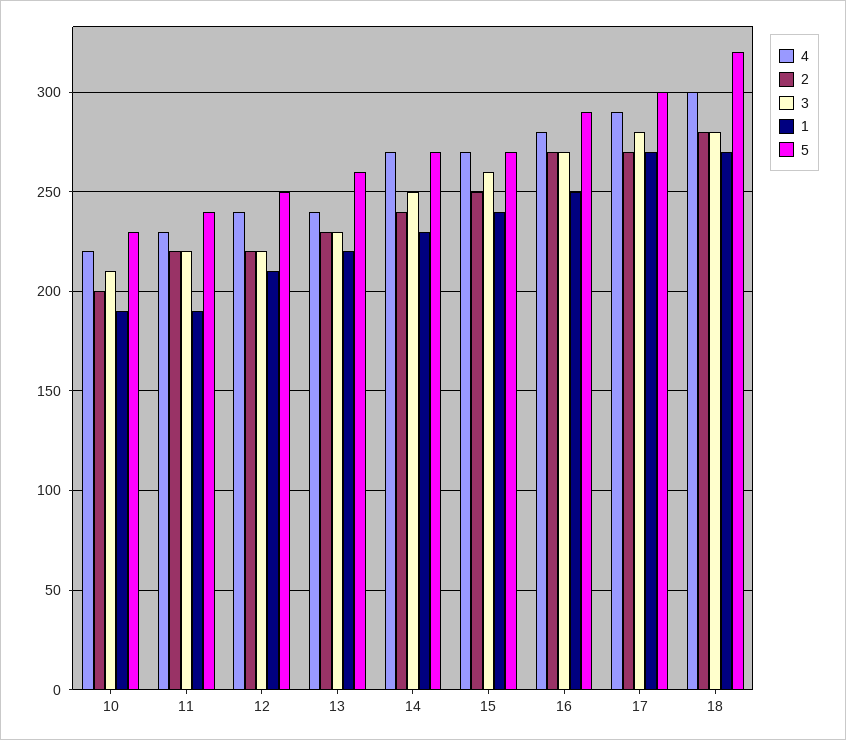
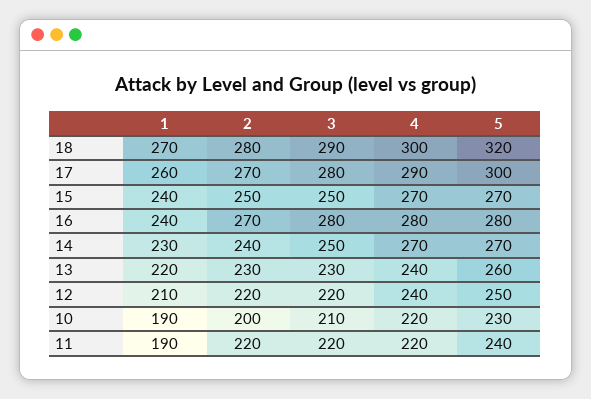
  {
    "4": {
      "10": 220,
-     "11": 230,
+     "11": 220,
      "12": 240,
      "13": 240,
      "14": 270,
      "15": 270,
      "16": 280,
      "17": 290,
      "18": 300
    },
    "2": {
      "10": 200,
      "11": 220,
      "12": 220,
      "13": 230,
      "14": 240,
      "15": 250,
      "16": 270,
      "17": 270,
      "18": 280
    },
    "3": {
      "10": 210,
      "11": 220,
      "12": 220,
      "13": 230,
      "14": 250,
-     "15": 260,
+     "15": 250,
-     "16": 270,
+     "16": 280,
      "17": 280,
-     "18": 280
+     "18": 290
    },
    "1": {
      "10": 190,
      "11": 190,
      "12": 210,
      "13": 220,
      "14": 230,
      "15": 240,
-     "16": 250,
+     "16": 240,
-     "17": 270,
+     "17": 260,
      "18": 270
    },
    "5": {
      "10": 230,
      "11": 240,
      "12": 250,
      "13": 260,
      "14": 270,
      "15": 270,
-     "16": 290,
+     "16": 280,
      "17": 300,
      "18": 320
    }
  }

